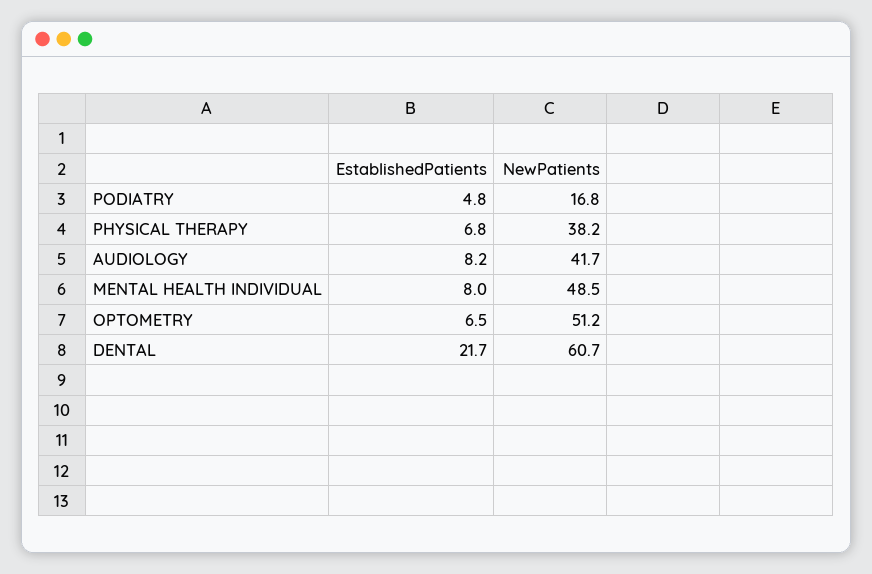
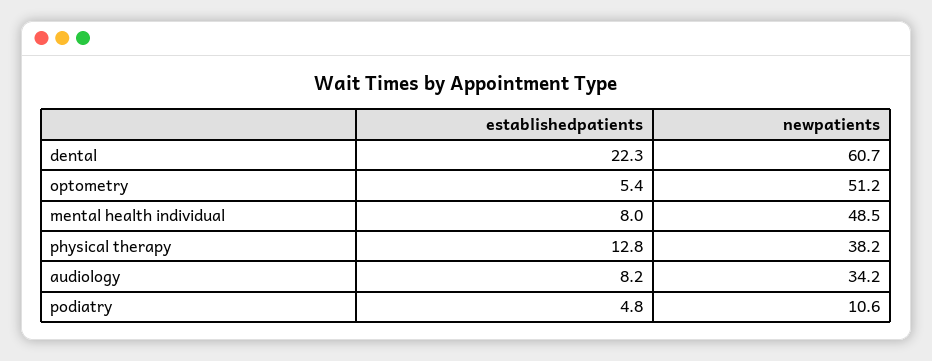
  {
    "EstablishedPatients": {
      "PODIATRY": 4.8,
-     "PHYSICAL THERAPY": 6.8,
+     "PHYSICAL THERAPY": 12.8,
      "AUDIOLOGY": 8.2,
      "MENTAL HEALTH INDIVIDUAL": 8,
-     "OPTOMETRY": 6.5,
+     "OPTOMETRY": 5.4,
-     "DENTAL": 21.7
+     "DENTAL": 22.3
    },
    "NewPatients": {
-     "PODIATRY": 16.8,
+     "PODIATRY": 10.6,
      "PHYSICAL THERAPY": 38.2,
-     "AUDIOLOGY": 41.7,
+     "AUDIOLOGY": 34.2,
      "MENTAL HEALTH INDIVIDUAL": 48.5,
      "OPTOMETRY": 51.2,
      "DENTAL": 60.7
    }
  }

